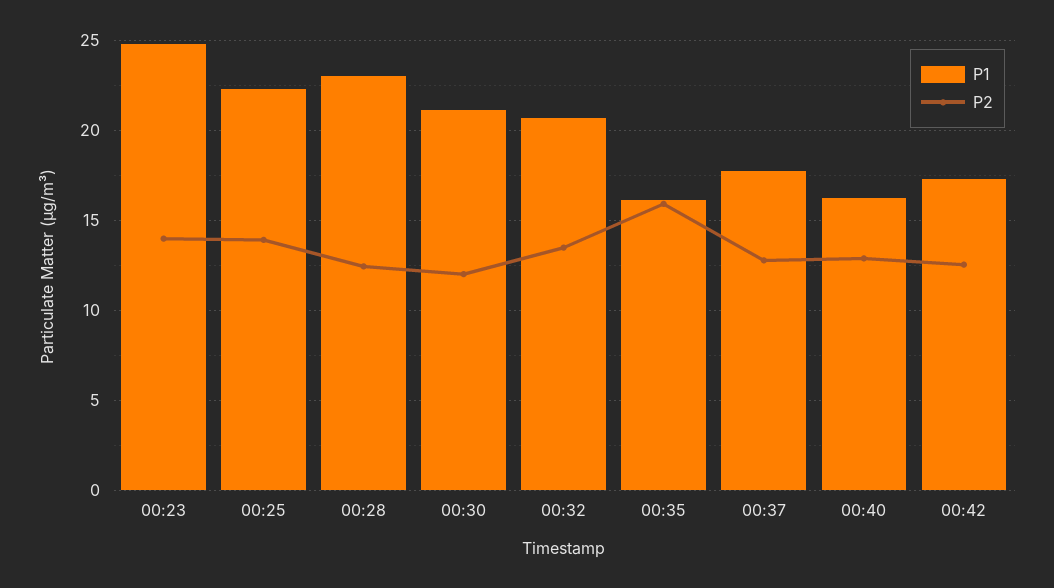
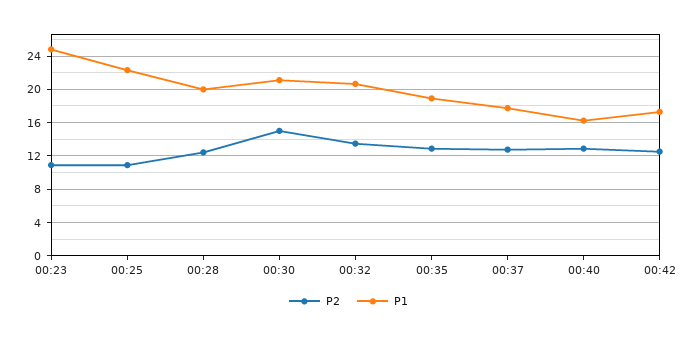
  {
    "P1": {
      "00:23": 25,
      "00:25": 22.5,
-     "00:28": 23,
+     "00:28": 20,
      "00:30": 21,
      "00:32": 20.5,
-     "00:35": 16,
+     "00:35": 19,
      "00:37": 17.5,
      "00:40": 16,
      "00:42": 17.5
    },
    "P2": {
-     "00:23": 14,
+     "00:23": 11,
-     "00:25": 14,
+     "00:25": 11,
      "00:28": 12.5,
-     "00:30": 12,
+     "00:30": 15,
      "00:32": 13.5,
-     "00:35": 16,
+     "00:35": 13,
      "00:37": 13,
      "00:40": 13,
      "00:42": 12.5
    }
  }

